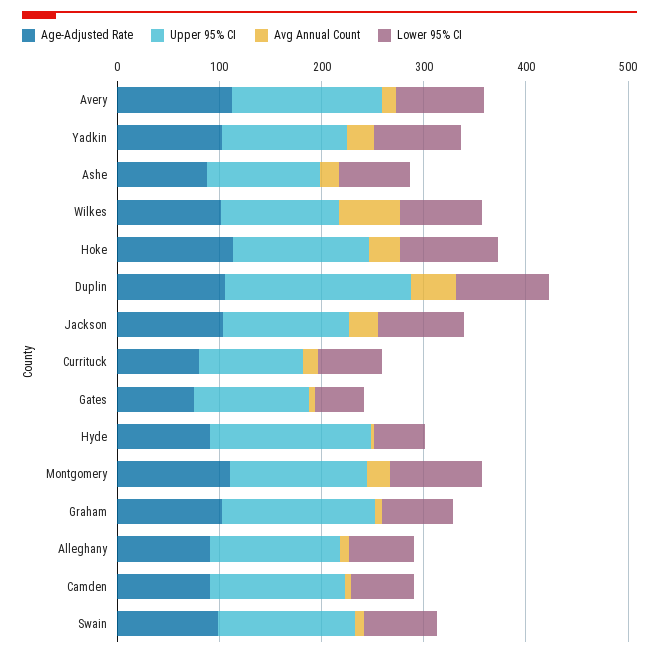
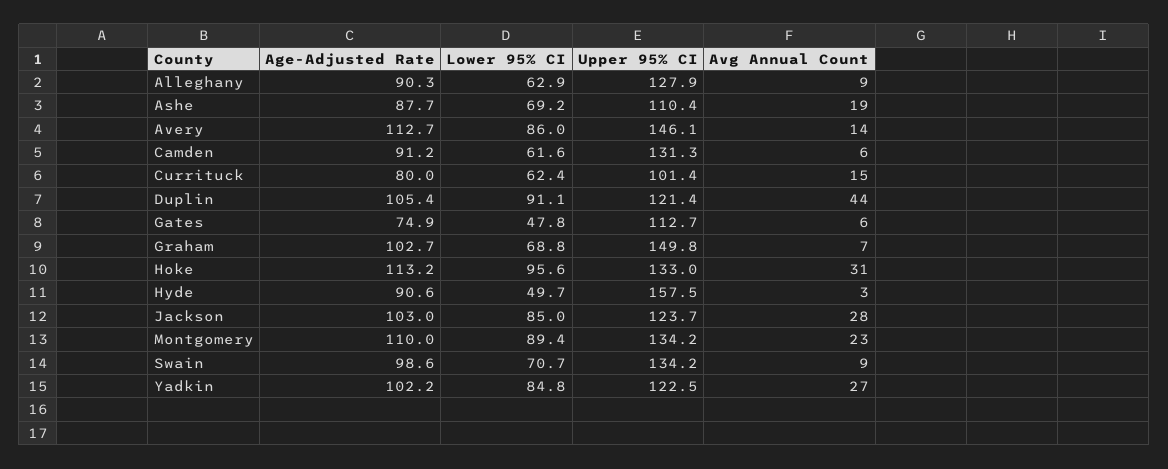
  {
    "Age-Adjusted Rate": {
      "Avery": 112.7,
      "Yadkin": 102.2,
      "Ashe": 87.7,
-     "Wilkes": 100,
      "Hoke": 113.2,
      "Duplin": 105.4,
      "Jackson": 103,
      "Currituck": 80,
      "Gates": 74.9,
      "Hyde": 90.6,
      "Montgomery": 110,
      "Graham": 102.7,
      "Alleghany": 90.3,
      "Camden": 91.2,
      "Swain": 98.6
    },
    "Upper 95% CI": {
      "Avery": 146.1,
      "Yadkin": 122.5,
      "Ashe": 110.4,
-     "Wilkes": 120,
      "Hoke": 133,
-     "Duplin": 180,
+     "Duplin": 121.4,
      "Jackson": 123.7,
      "Currituck": 101.4,
      "Gates": 112.7,
      "Hyde": 157.5,
      "Montgomery": 134.2,
      "Graham": 149.8,
      "Alleghany": 127.9,
      "Camden": 131.3,
      "Swain": 134.2
    },
    "Avg Annual Count": {
      "Avery": 14,
      "Yadkin": 27,
      "Ashe": 19,
-     "Wilkes": 60,
      "Hoke": 31,
      "Duplin": 44,
      "Jackson": 28,
      "Currituck": 15,
      "Gates": 6,
      "Hyde": 3,
      "Montgomery": 23,
      "Graham": 7,
      "Alleghany": 9,
      "Camden": 6,
      "Swain": 9
    },
    "Lower 95% CI": {
      "Avery": 86,
      "Yadkin": 84.8,
      "Ashe": 69.2,
-     "Wilkes": 80,
      "Hoke": 95.6,
      "Duplin": 91.1,
      "Jackson": 85,
      "Currituck": 62.4,
      "Gates": 47.8,
      "Hyde": 49.7,
      "Montgomery": 89.4,
      "Graham": 68.8,
      "Alleghany": 62.9,
      "Camden": 61.6,
      "Swain": 70.7
    }
  }

